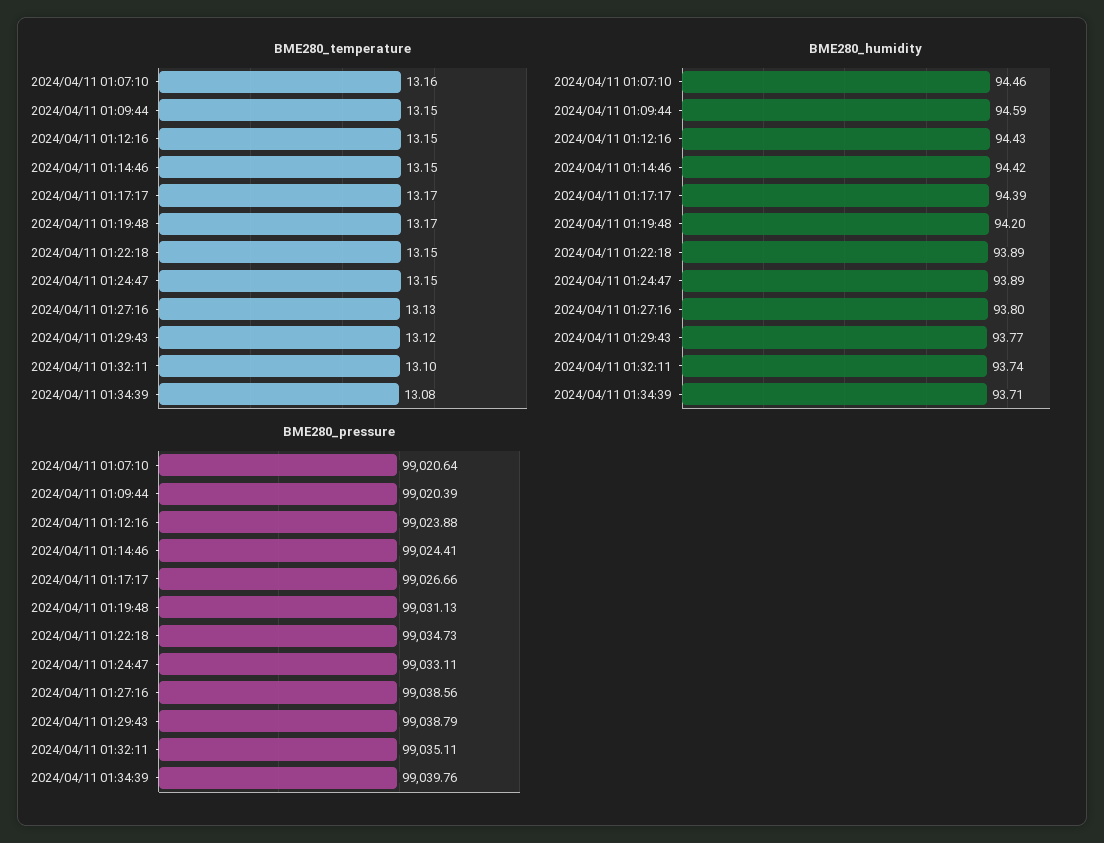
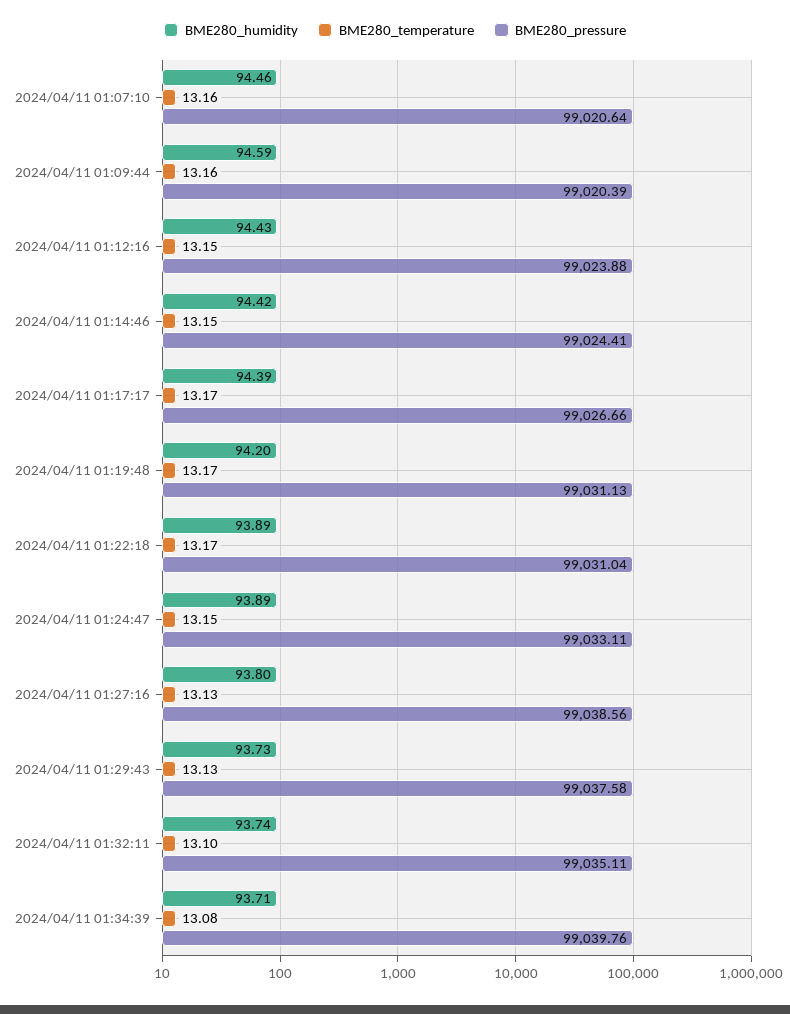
  {
    "BME280_temperature": {
      "2024/04/11 01:07:10": 13.16,
-     "2024/04/11 01:09:44": 13.15,
+     "2024/04/11 01:09:44": 13.16,
      "2024/04/11 01:12:16": 13.15,
      "2024/04/11 01:14:46": 13.15,
      "2024/04/11 01:17:17": 13.17,
      "2024/04/11 01:19:48": 13.17,
-     "2024/04/11 01:22:18": 13.15,
+     "2024/04/11 01:22:18": 13.17,
      "2024/04/11 01:24:47": 13.15,
      "2024/04/11 01:27:16": 13.13,
-     "2024/04/11 01:29:43": 13.12,
+     "2024/04/11 01:29:43": 13.13,
      "2024/04/11 01:32:11": 13.1,
      "2024/04/11 01:34:39": 13.08
    },
    "BME280_humidity": {
      "2024/04/11 01:07:10": 94.46,
      "2024/04/11 01:09:44": 94.59,
      "2024/04/11 01:12:16": 94.43,
      "2024/04/11 01:14:46": 94.42,
      "2024/04/11 01:17:17": 94.39,
      "2024/04/11 01:19:48": 94.2,
      "2024/04/11 01:22:18": 93.89,
      "2024/04/11 01:24:47": 93.89,
      "2024/04/11 01:27:16": 93.8,
-     "2024/04/11 01:29:43": 93.77,
+     "2024/04/11 01:29:43": 93.73,
      "2024/04/11 01:32:11": 93.74,
      "2024/04/11 01:34:39": 93.71
    },
    "BME280_pressure": {
      "2024/04/11 01:07:10": 99020.64,
      "2024/04/11 01:09:44": 99020.39,
      "2024/04/11 01:12:16": 99023.88,
      "2024/04/11 01:14:46": 99024.41,
      "2024/04/11 01:17:17": 99026.66,
      "2024/04/11 01:19:48": 99031.13,
-     "2024/04/11 01:22:18": 99034.73,
+     "2024/04/11 01:22:18": 99031.04,
      "2024/04/11 01:24:47": 99033.11,
      "2024/04/11 01:27:16": 99038.56,
-     "2024/04/11 01:29:43": 99038.79,
+     "2024/04/11 01:29:43": 99037.58,
      "2024/04/11 01:32:11": 99035.11,
      "2024/04/11 01:34:39": 99039.76
    }
  }

